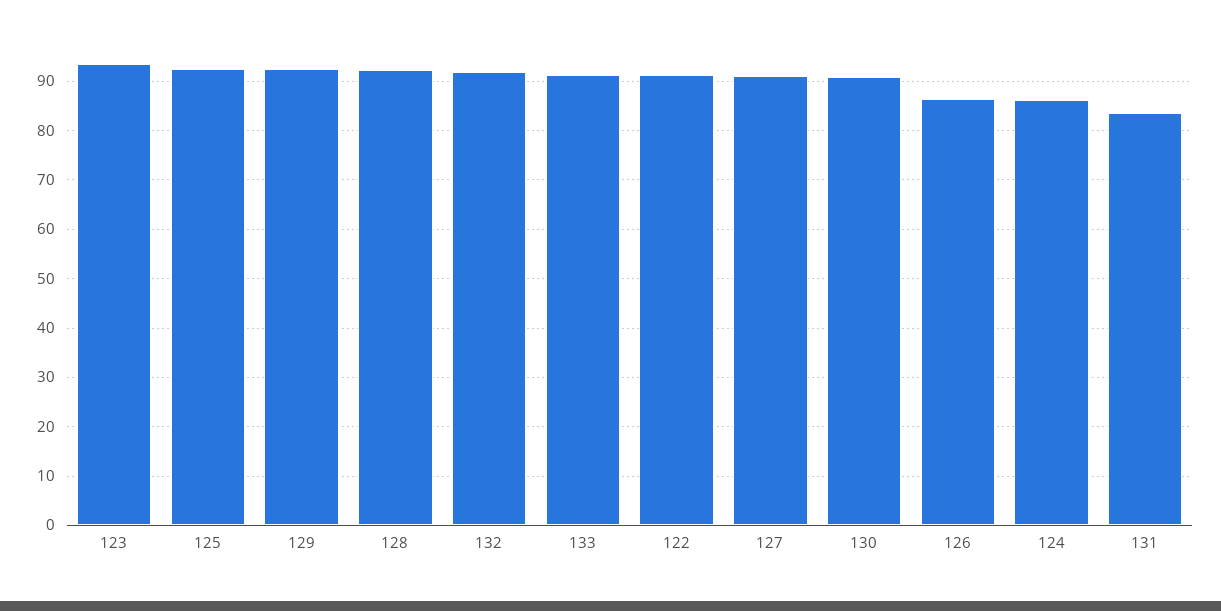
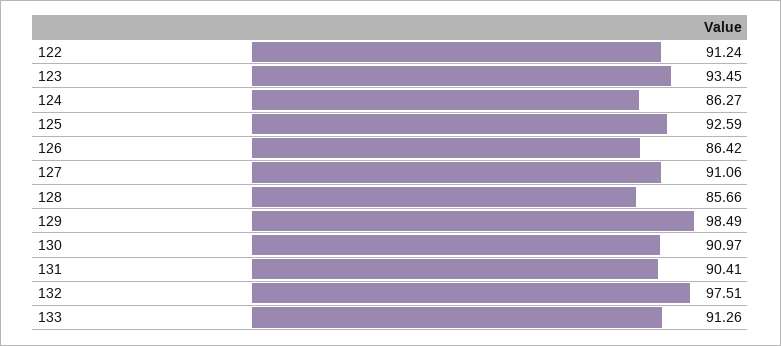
  {
    "123": 93.45,
    "125": 92.59,
-   "129": 92,
+   "129": 98.49,
-   "128": 92,
+   "128": 85.66,
-   "132": 92,
+   "132": 97.51,
    "133": 91.26,
    "122": 91.24,
    "127": 91.06,
    "130": 90.97,
    "126": 86.42,
    "124": 86.27,
-   "131": 84
+   "131": 90.41
  }

